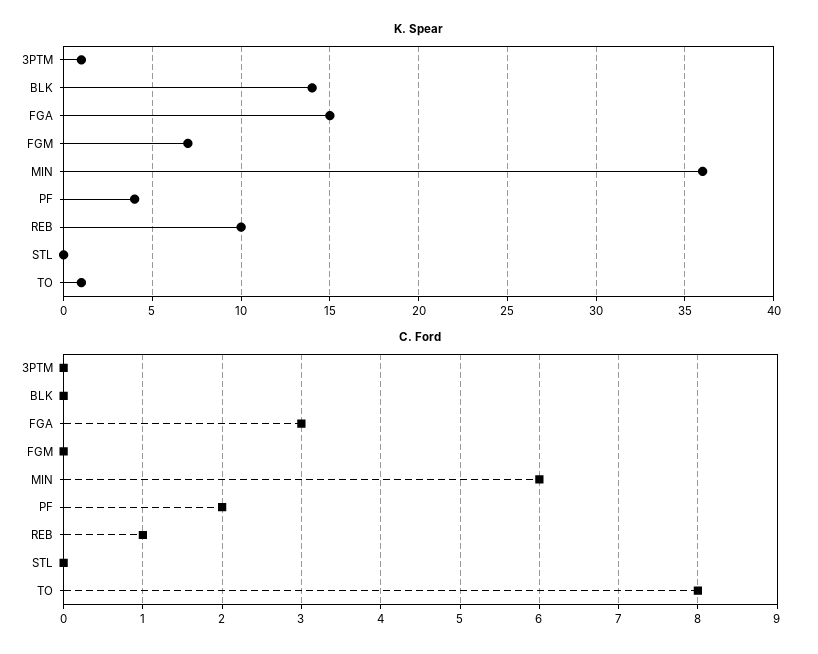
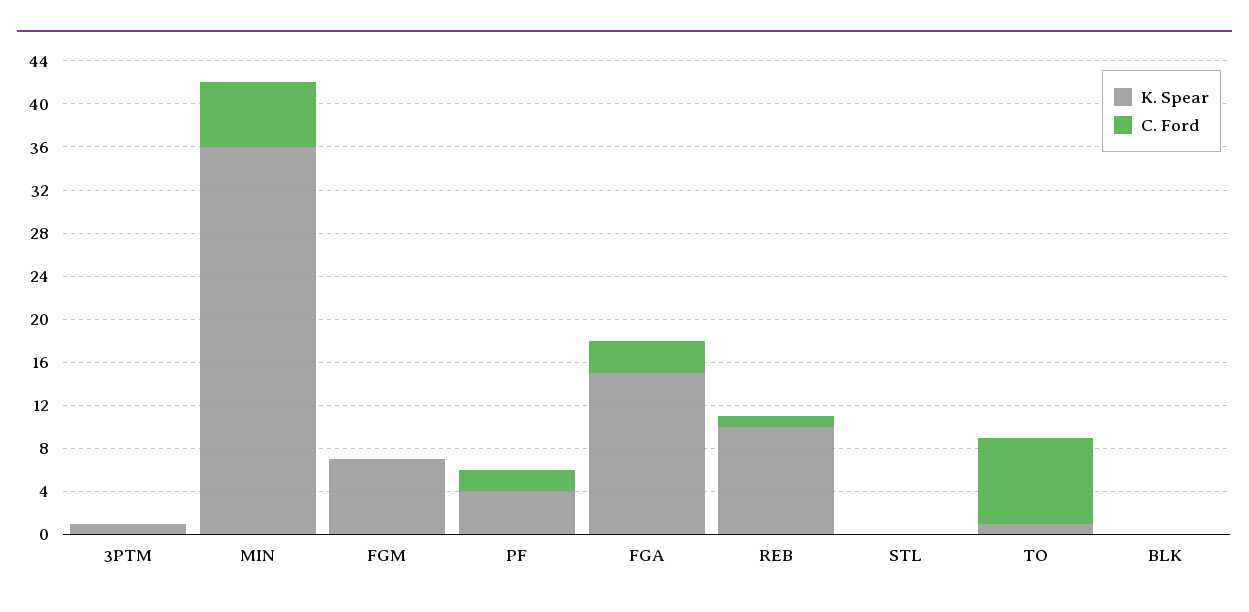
  {
    "K. Spear": {
      "3PTM": 1,
-     "BLK": 14,
+     "BLK": 0,
      "FGA": 15,
      "FGM": 7,
      "MIN": 36,
      "PF": 4,
      "REB": 10,
      "STL": 0,
      "TO": 1
    },
    "C. Ford": {
      "3PTM": 0,
      "BLK": 0,
      "FGA": 3,
      "FGM": 0,
      "MIN": 6,
      "PF": 2,
      "REB": 1,
      "STL": 0,
      "TO": 8
    }
  }

